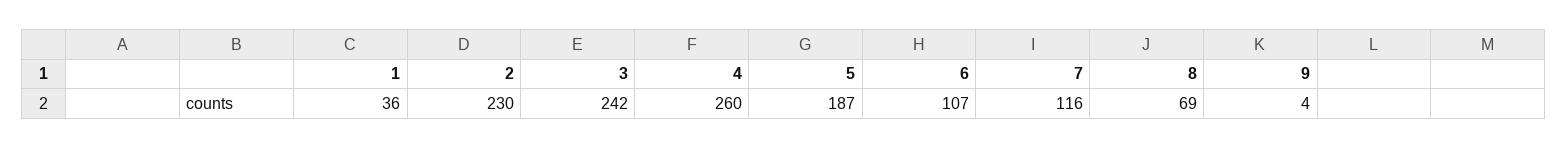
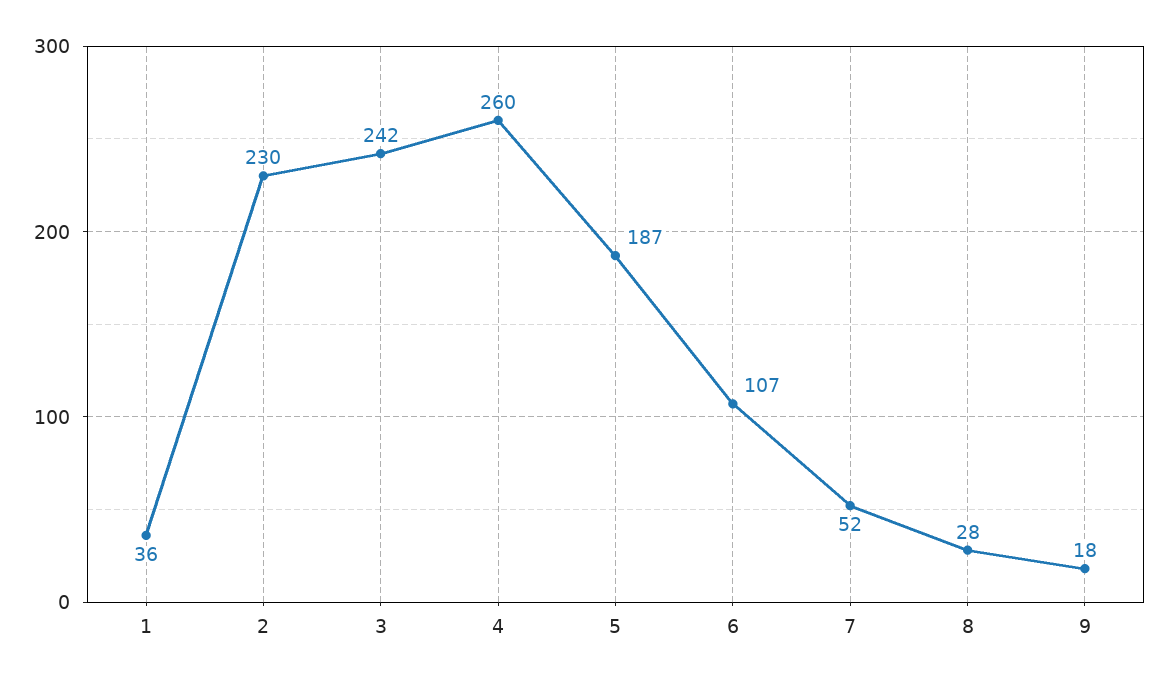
  {
    "1": 36,
    "2": 230,
    "3": 242,
    "4": 260,
    "5": 187,
    "6": 107,
-   "7": 116,
+   "7": 52,
-   "8": 69,
+   "8": 28,
-   "9": 4
+   "9": 18
  }

